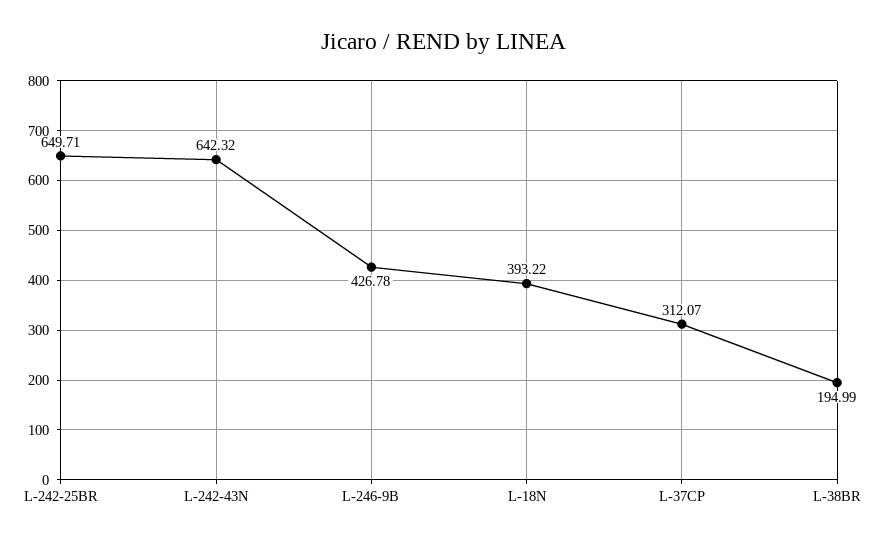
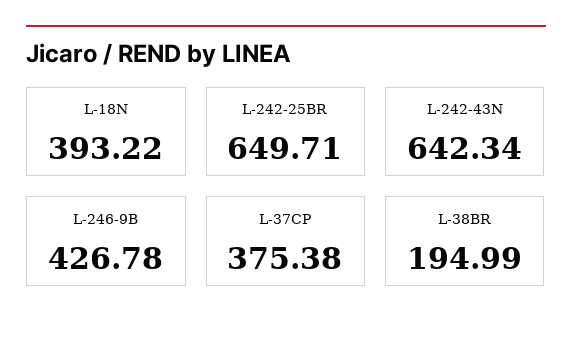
  {
    "L-242-25BR": 649.71,
-   "L-242-43N": 642.32,
+   "L-242-43N": 642.34,
    "L-246-9B": 426.78,
    "L-18N": 393.22,
-   "L-37CP": 312.07,
+   "L-37CP": 375.38,
    "L-38BR": 194.99
  }

